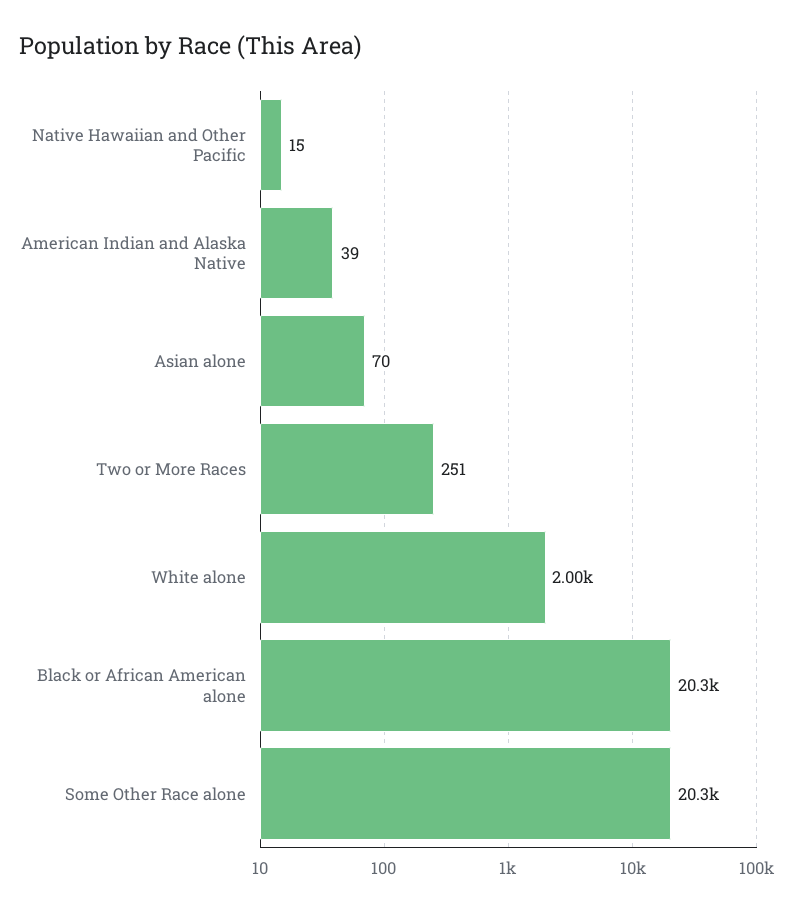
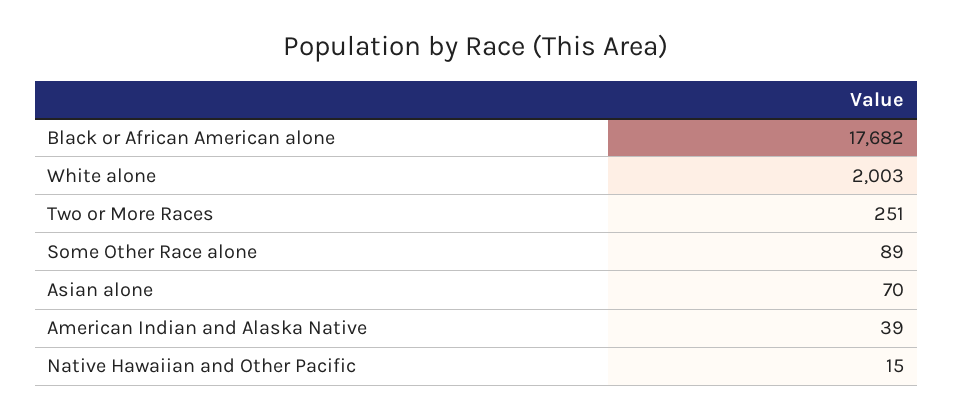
  {
    "Native Hawaiian and Other Pacific": 15,
    "American Indian and Alaska Native": 39,
    "Asian alone": 70,
    "Two or More Races": 251,
    "White alone": 2003,
-   "Black or African American alone": 20300,
+   "Black or African American alone": 17682,
-   "Some Other Race alone": 20300
+   "Some Other Race alone": 89
  }

